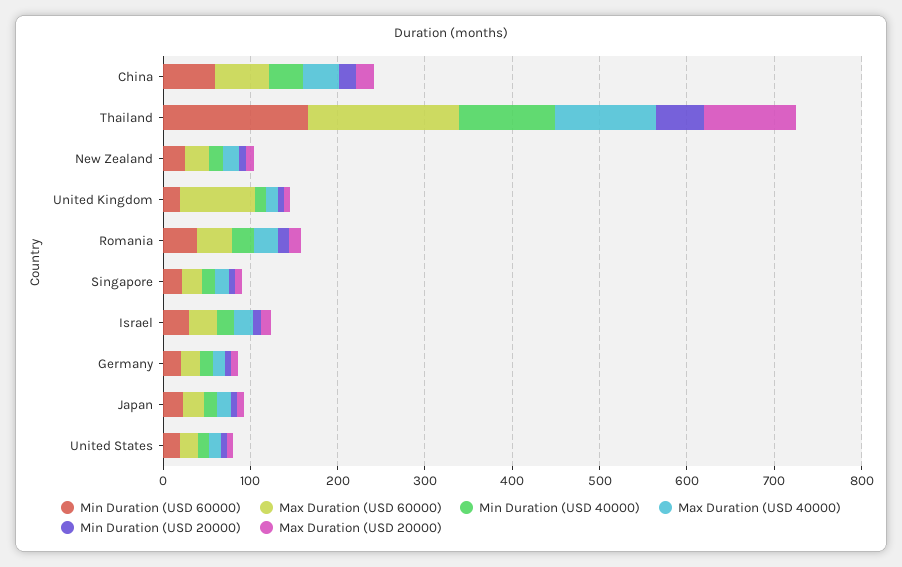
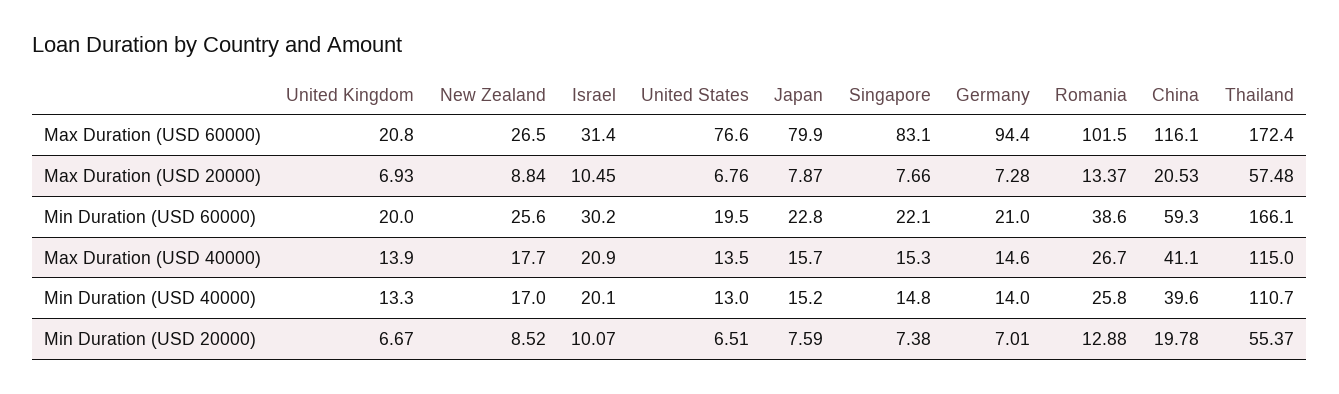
  {
    "Min Duration (USD 60000)": {
      "China": 59.3,
      "Thailand": 166.1,
      "New Zealand": 25.6,
      "United Kingdom": 20,
      "Romania": 38.6,
      "Singapore": 22.1,
      "Israel": 30.2,
      "Germany": 21,
      "Japan": 22.8,
      "United States": 19.5
    },
    "Max Duration (USD 60000)": {
-     "China": 60,
+     "China": 116.1,
      "Thailand": 172.4,
      "New Zealand": 26.5,
-     "United Kingdom": 80,
+     "United Kingdom": 20.8,
-     "Romania": 40,
+     "Romania": 101.5,
-     "Singapore": 20,
+     "Singapore": 83.1,
      "Israel": 31.4,
-     "Germany": 20,
+     "Germany": 94.4,
-     "Japan": 20,
+     "Japan": 79.9,
-     "United States": 20
+     "United States": 76.6
    },
    "Min Duration (USD 40000)": {
      "China": 39.6,
      "Thailand": 110.7,
      "New Zealand": 17,
      "United Kingdom": 13.3,
      "Romania": 25.8,
      "Singapore": 14.8,
      "Israel": 20.1,
      "Germany": 14,
      "Japan": 15.2,
      "United States": 13
    },
    "Max Duration (USD 40000)": {
      "China": 41.1,
      "Thailand": 115,
      "New Zealand": 17.7,
      "United Kingdom": 13.9,
      "Romania": 26.7,
      "Singapore": 15.3,
      "Israel": 20.9,
      "Germany": 14.6,
      "Japan": 15.7,
      "United States": 13.5
    },
    "Min Duration (USD 20000)": {
      "China": 19.78,
      "Thailand": 55.37,
      "New Zealand": 8.52,
      "United Kingdom": 6.67,
      "Romania": 12.88,
      "Singapore": 7.38,
      "Israel": 10.07,
      "Germany": 7.01,
      "Japan": 7.59,
      "United States": 6.51
    },
    "Max Duration (USD 20000)": {
      "China": 20.53,
-     "Thailand": 100,
+     "Thailand": 57.48,
      "New Zealand": 8.84,
      "United Kingdom": 6.93,
      "Romania": 13.37,
      "Singapore": 7.66,
      "Israel": 10.45,
      "Germany": 7.28,
      "Japan": 7.87,
      "United States": 6.76
    }
  }

